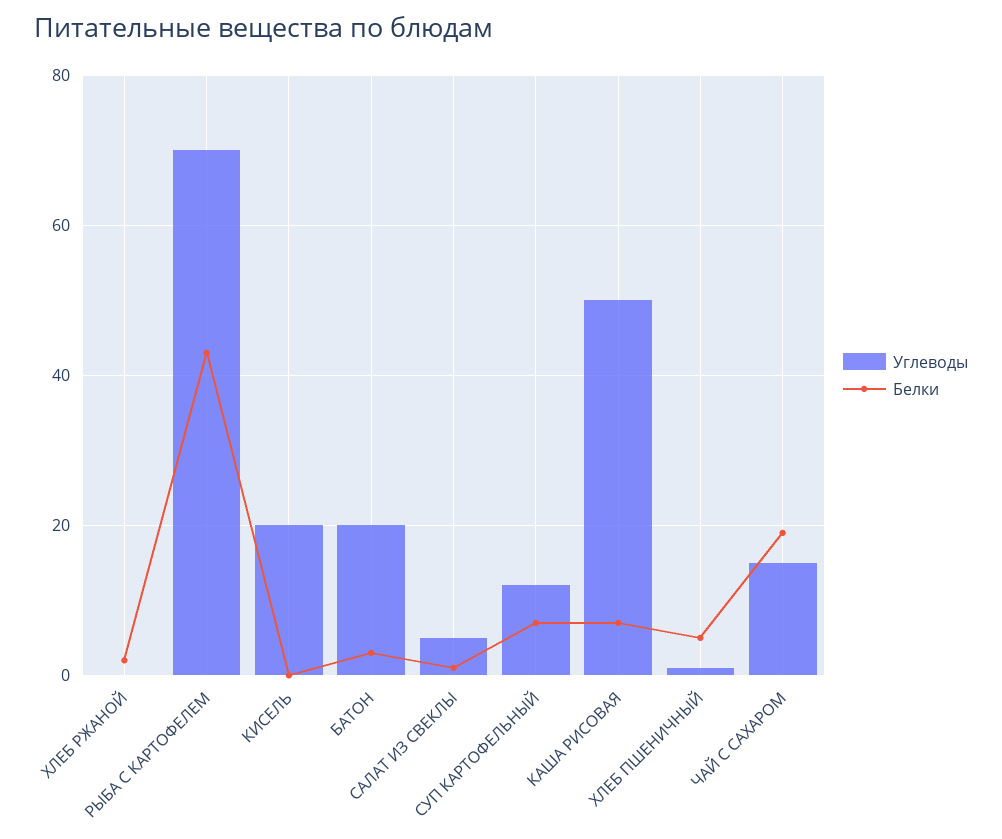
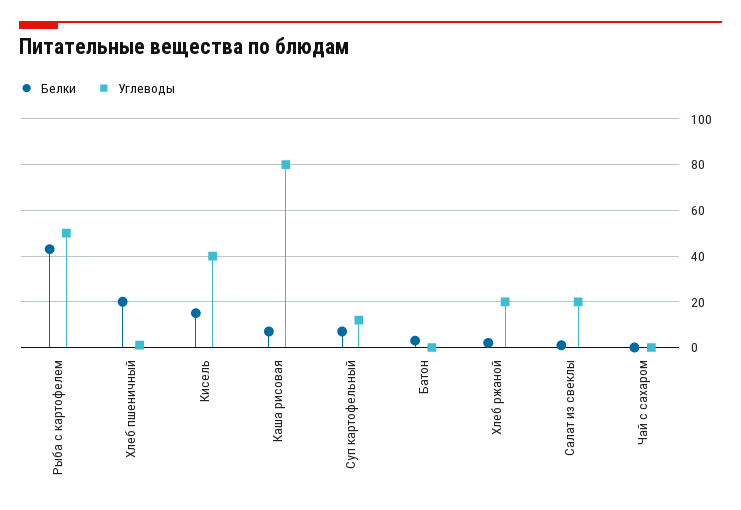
  {
    "Углеводы": {
-     "ХЛЕБ РЖАНОЙ": 0,
+     "ХЛЕБ РЖАНОЙ": 20,
-     "РЫБА С КАРТОФЕЛЕМ": 70,
+     "РЫБА С КАРТОФЕЛЕМ": 50,
-     "КИСЕЛЬ": 20,
+     "КИСЕЛЬ": 40,
-     "БАТОН": 20,
+     "БАТОН": 0,
-     "САЛАТ ИЗ СВЕКЛЫ": 5,
+     "САЛАТ ИЗ СВЕКЛЫ": 20,
      "СУП КАРТОФЕЛЬНЫЙ": 10,
-     "КАША РИСОВАЯ": 50,
+     "КАША РИСОВАЯ": 80,
      "ХЛЕБ ПШЕНИЧНЫЙ": 0,
-     "ЧАЙ С САХАРОМ": 15
+     "ЧАЙ С САХАРОМ": 0
    },
    "Белки": {
      "ХЛЕБ РЖАНОЙ": 0,
      "РЫБА С КАРТОФЕЛЕМ": 45,
-     "КИСЕЛЬ": 0,
+     "КИСЕЛЬ": 15,
      "БАТОН": 5,
      "САЛАТ ИЗ СВЕКЛЫ": 0,
      "СУП КАРТОФЕЛЬНЫЙ": 5,
      "КАША РИСОВАЯ": 5,
-     "ХЛЕБ ПШЕНИЧНЫЙ": 5,
+     "ХЛЕБ ПШЕНИЧНЫЙ": 20,
-     "ЧАЙ С САХАРОМ": 20
+     "ЧАЙ С САХАРОМ": 0
    }
  }

